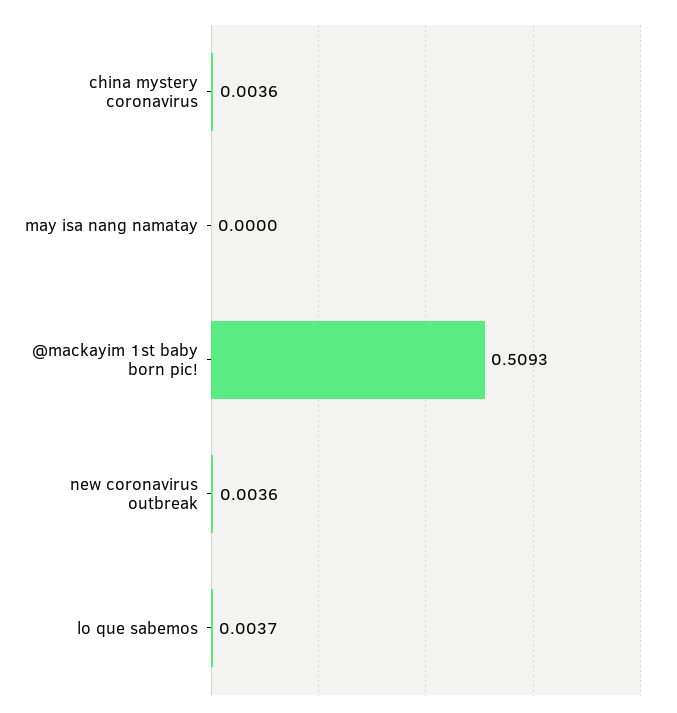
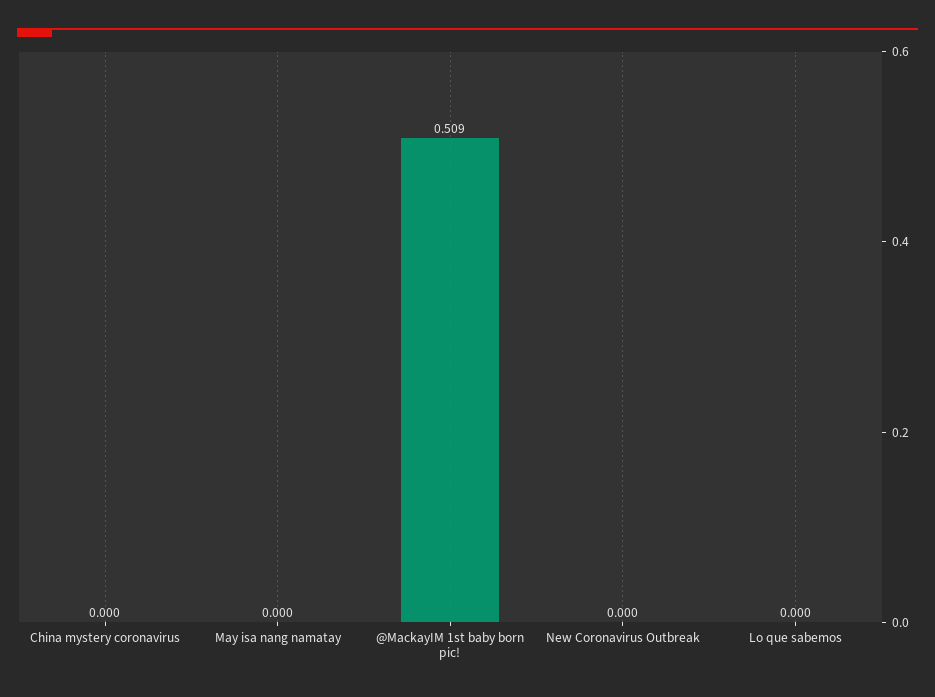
  {
-   "china mystery coronavirus": 0.0036,
+   "china mystery coronavirus": 0,
    "may isa nang namatay": 0,
    "@mackayim 1st baby born pic!": 0.5093,
-   "new coronavirus outbreak": 0.0036,
+   "new coronavirus outbreak": 0,
-   "lo que sabemos": 0.0037
+   "lo que sabemos": 0
  }

